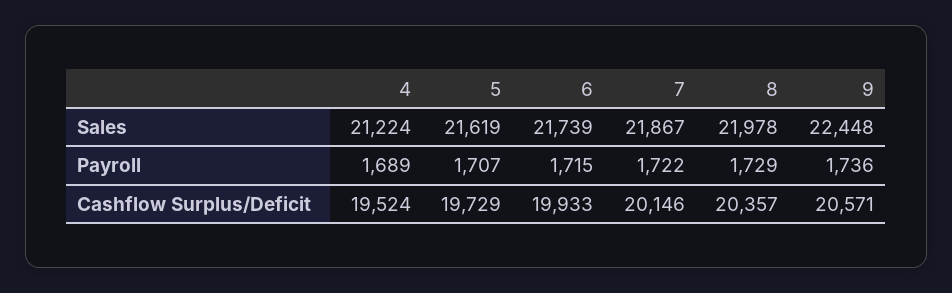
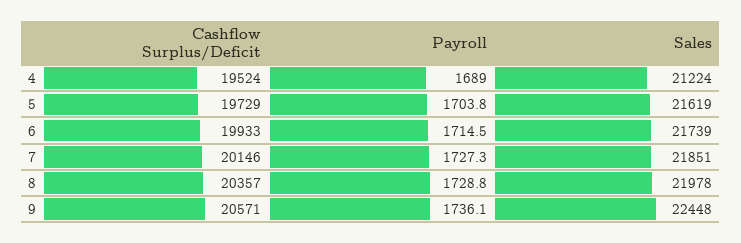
  {
    "4": {
      "Sales": 21224,
      "Payroll": 1689,
      "Cashflow Surplus/Deficit": 19524
    },
    "5": {
      "Sales": 21619,
-     "Payroll": 1707,
+     "Payroll": 1703.8,
      "Cashflow Surplus/Deficit": 19729
    },
    "6": {
      "Sales": 21739,
      "Payroll": 1714.5,
      "Cashflow Surplus/Deficit": 19933
    },
    "7": {
-     "Sales": 21867,
+     "Sales": 21851,
-     "Payroll": 1722,
+     "Payroll": 1727.3,
      "Cashflow Surplus/Deficit": 20146
    },
    "8": {
      "Sales": 21978,
      "Payroll": 1728.8,
      "Cashflow Surplus/Deficit": 20357
    },
    "9": {
      "Sales": 22448,
      "Payroll": 1736.1,
      "Cashflow Surplus/Deficit": 20571
    }
  }

